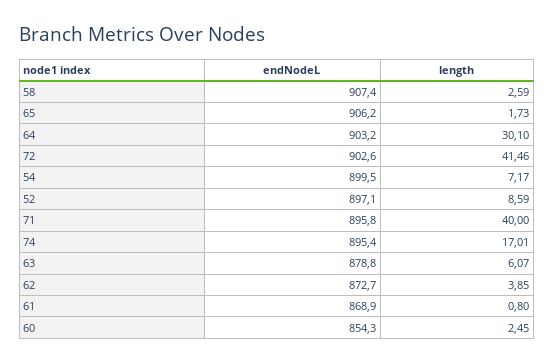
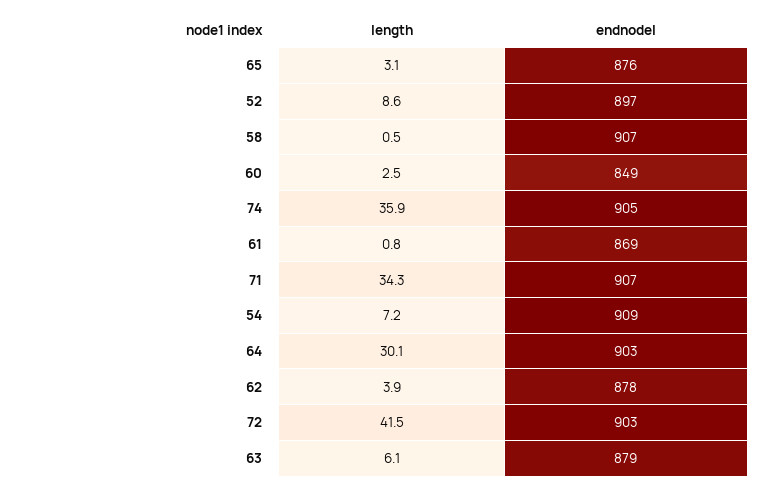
  {
    "endNodeL": {
      "58": 907.4,
-     "65": 906.2,
+     "65": 876,
      "64": 903.2,
      "72": 902.6,
-     "54": 899.5,
+     "54": 909,
      "52": 897.1,
-     "71": 895.8,
+     "71": 907,
-     "74": 895.4,
+     "74": 905,
      "63": 878.8,
-     "62": 872.7,
+     "62": 878,
      "61": 868.9,
-     "60": 854.3
+     "60": 849
    },
    "length": {
-     "58": 2.59,
+     "58": 0.5,
-     "65": 1.73,
+     "65": 3.1,
      "64": 30.1,
      "72": 41.46,
      "54": 7.17,
      "52": 8.59,
-     "71": 40,
+     "71": 34.3,
-     "74": 17.01,
+     "74": 35.9,
      "63": 6.07,
      "62": 3.85,
      "61": 0.8,
      "60": 2.45
    }
  }

